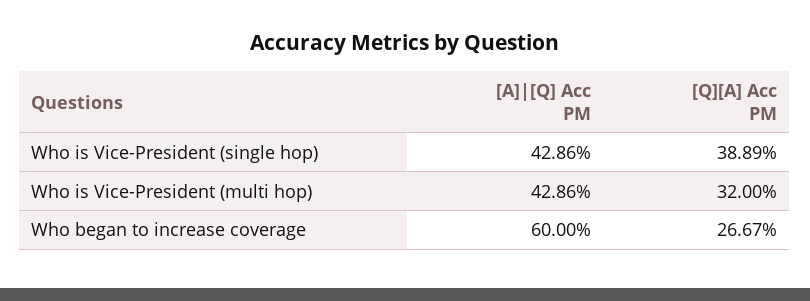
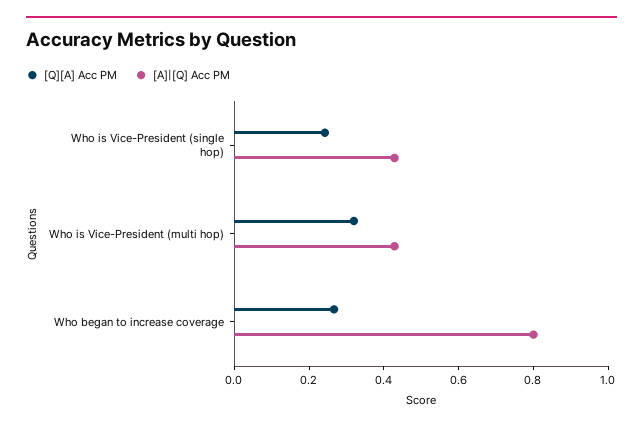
  {
    "[A]|[Q] Acc PM": {
      "Who is Vice-President (single hop)": 0.4286,
      "Who is Vice-President (multi hop)": 0.4286,
-     "Who began to increase coverage": 0.6
+     "Who began to increase coverage": 0.8
    },
    "[Q][A] Acc PM": {
-     "Who is Vice-President (single hop)": 0.3889,
+     "Who is Vice-President (single hop)": 0.25,
      "Who is Vice-President (multi hop)": 0.32,
      "Who began to increase coverage": 0.2667
    }
  }

